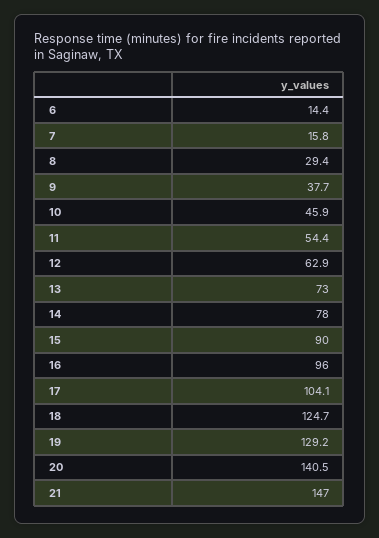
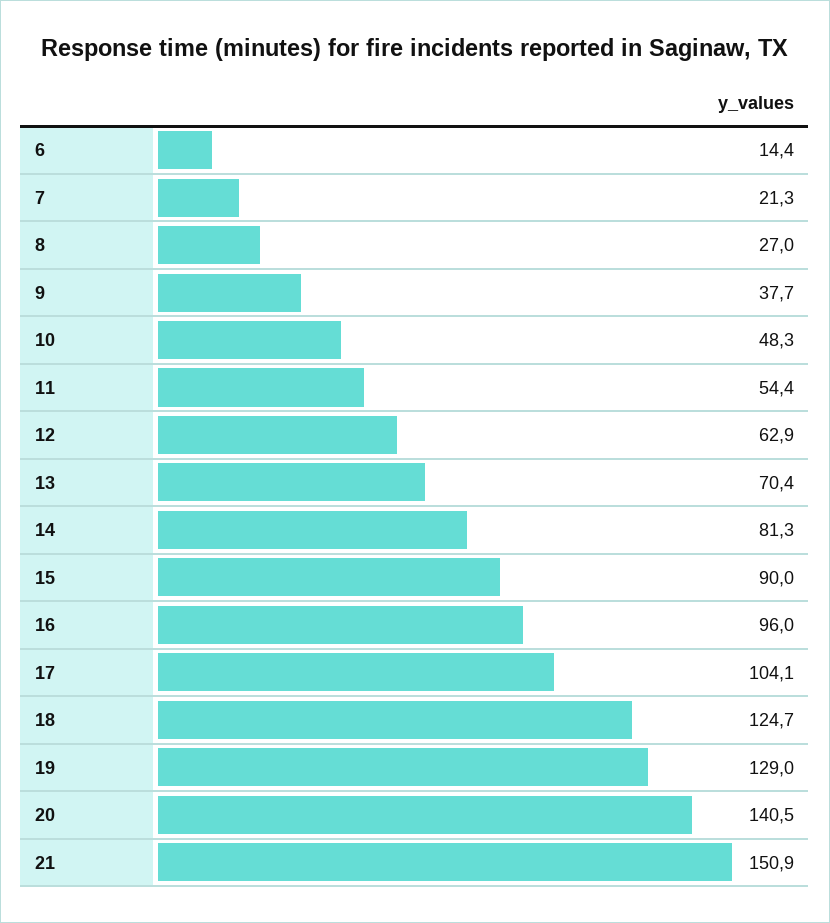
  {
    "6": 14.4,
-   "7": 15.8,
+   "7": 21.3,
-   "8": 29.4,
+   "8": 27,
    "9": 37.7,
-   "10": 45.9,
+   "10": 48.3,
    "11": 54.4,
    "12": 62.9,
-   "13": 73,
+   "13": 70.4,
-   "14": 78,
+   "14": 81.3,
    "15": 90,
    "16": 96,
    "17": 104.1,
    "18": 124.7,
-   "19": 129.2,
+   "19": 129,
    "20": 140.5,
-   "21": 147
+   "21": 150.9
  }

